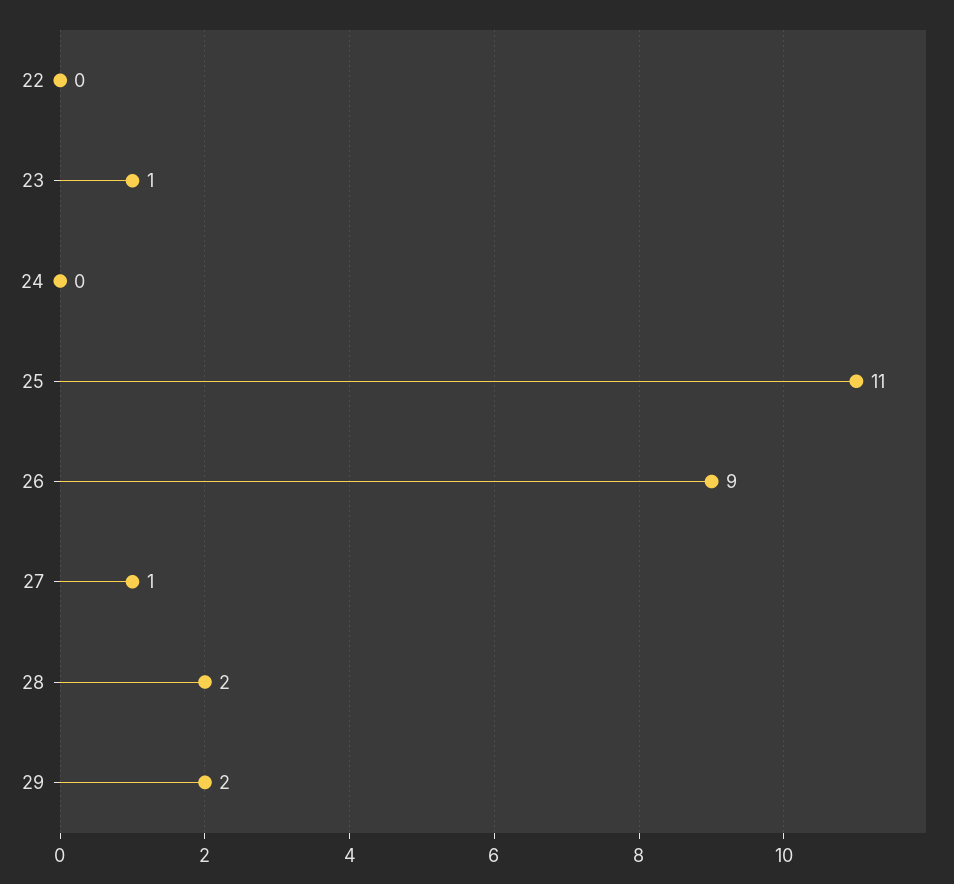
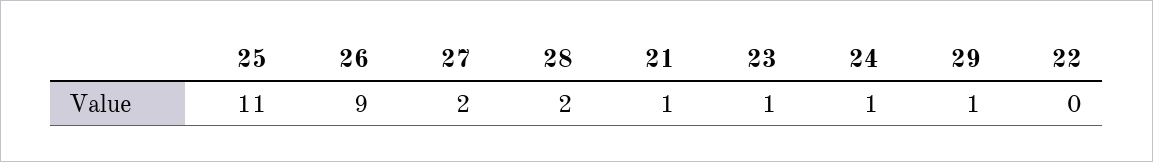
  {
    "22": 0,
    "23": 1,
-   "24": 0,
+   "24": 1,
    "25": 11,
    "26": 9,
-   "27": 1,
+   "27": 2,
    "28": 2,
-   "29": 2
+   "29": 1,
+   "21": 1
  }

